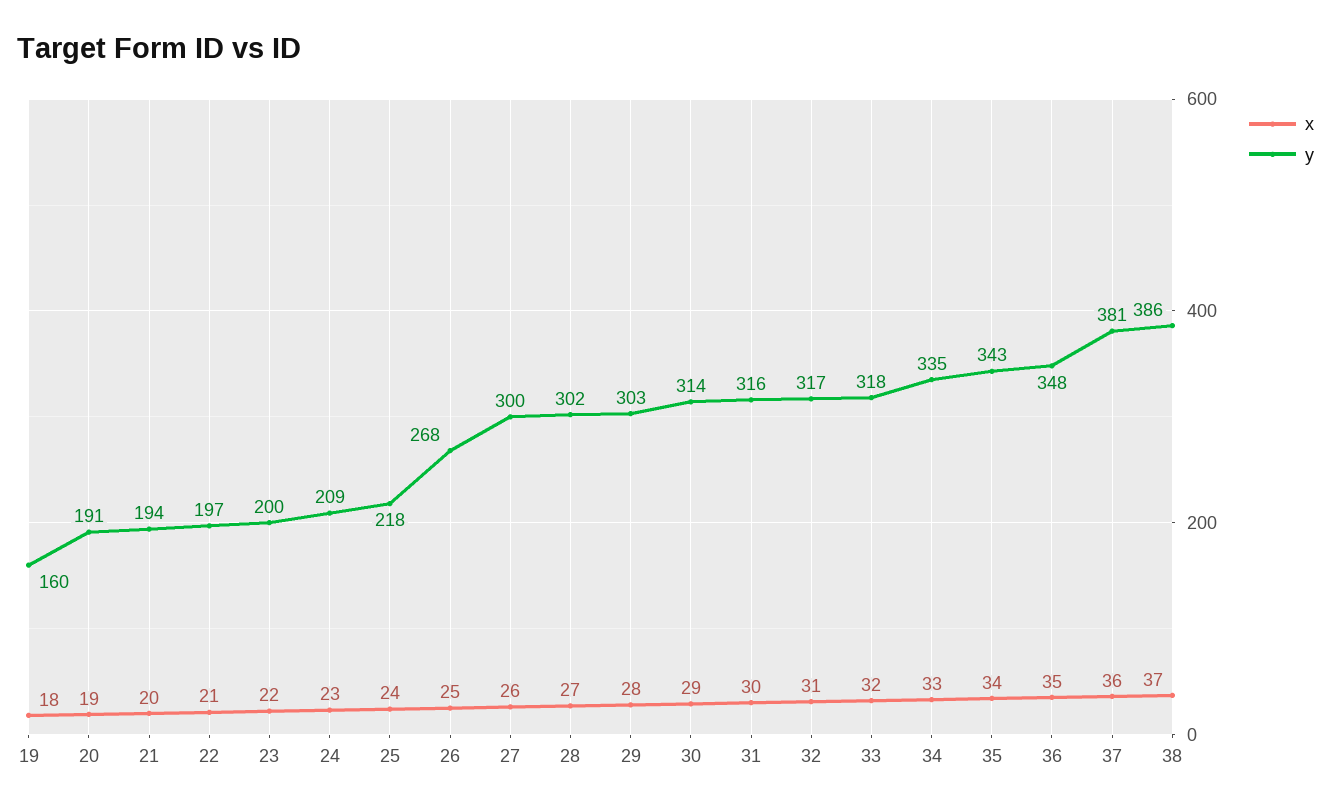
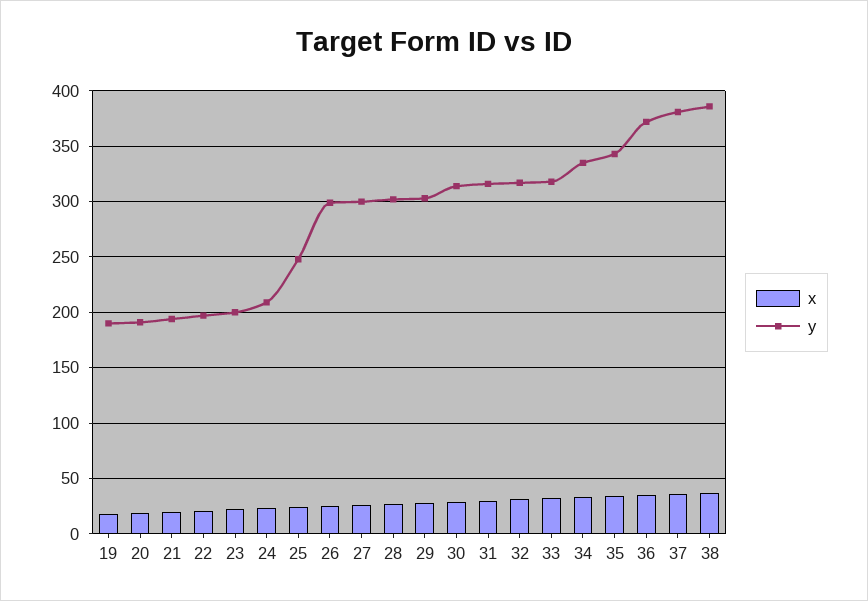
  {
    "x": {
      "19": 18,
      "20": 19,
      "21": 20,
      "22": 21,
      "23": 22,
      "24": 23,
      "25": 24,
      "26": 25,
      "27": 26,
      "28": 27,
      "29": 28,
      "30": 29,
      "31": 30,
      "32": 31,
      "33": 32,
      "34": 33,
      "35": 34,
      "36": 35,
      "37": 36,
      "38": 37
    },
    "y": {
-     "19": 160,
+     "19": 190,
      "20": 191,
      "21": 194,
      "22": 197,
      "23": 200,
      "24": 209,
-     "25": 218,
+     "25": 250,
-     "26": 268,
+     "26": 300,
      "27": 300,
      "28": 302,
      "29": 303,
      "30": 314,
      "31": 316,
      "32": 317,
      "33": 318,
      "34": 335,
      "35": 343,
-     "36": 348,
+     "36": 370,
      "37": 381,
      "38": 386
    }
  }

